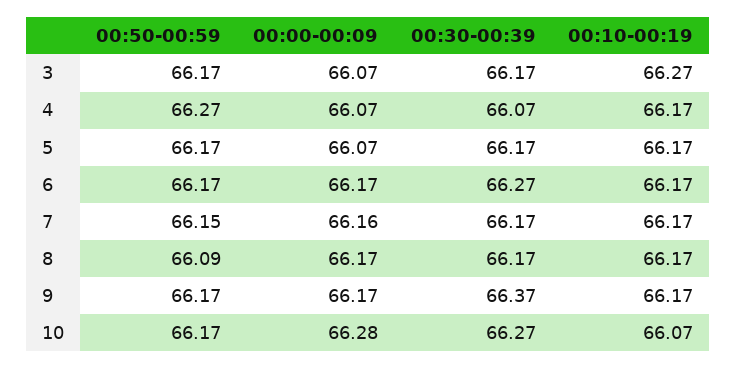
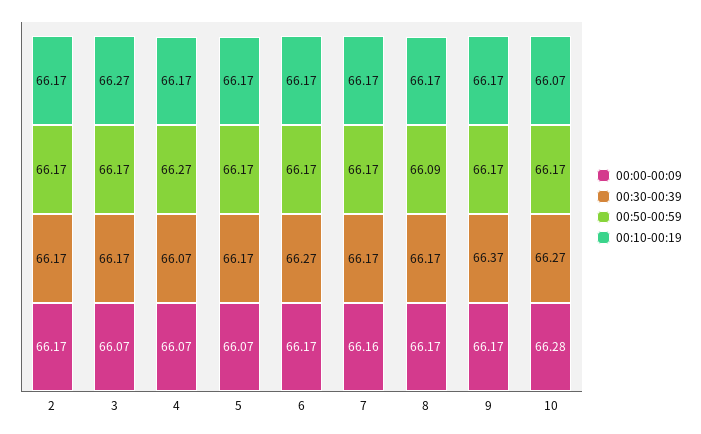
  {
    "00:50-00:59": {
      "3": 66.17,
      "4": 66.27,
      "5": 66.17,
      "6": 66.17,
-     "7": 66.15,
+     "7": 66.17,
      "8": 66.09,
      "9": 66.17,
-     "10": 66.17
+     "10": 66.17,
+     "2": 66.17
    },
    "00:00-00:09": {
      "3": 66.07,
      "4": 66.07,
      "5": 66.07,
      "6": 66.17,
      "7": 66.16,
      "8": 66.17,
      "9": 66.17,
-     "10": 66.28
+     "10": 66.28,
+     "2": 66.17
    },
    "00:30-00:39": {
      "3": 66.17,
      "4": 66.07,
      "5": 66.17,
      "6": 66.27,
      "7": 66.17,
      "8": 66.17,
      "9": 66.37,
-     "10": 66.27
+     "10": 66.27,
+     "2": 66.17
    },
    "00:10-00:19": {
      "3": 66.27,
      "4": 66.17,
      "5": 66.17,
      "6": 66.17,
      "7": 66.17,
      "8": 66.17,
      "9": 66.17,
-     "10": 66.07
+     "10": 66.07,
+     "2": 66.17
    }
  }

